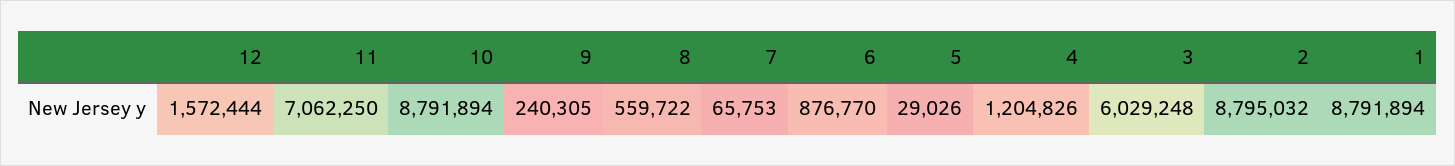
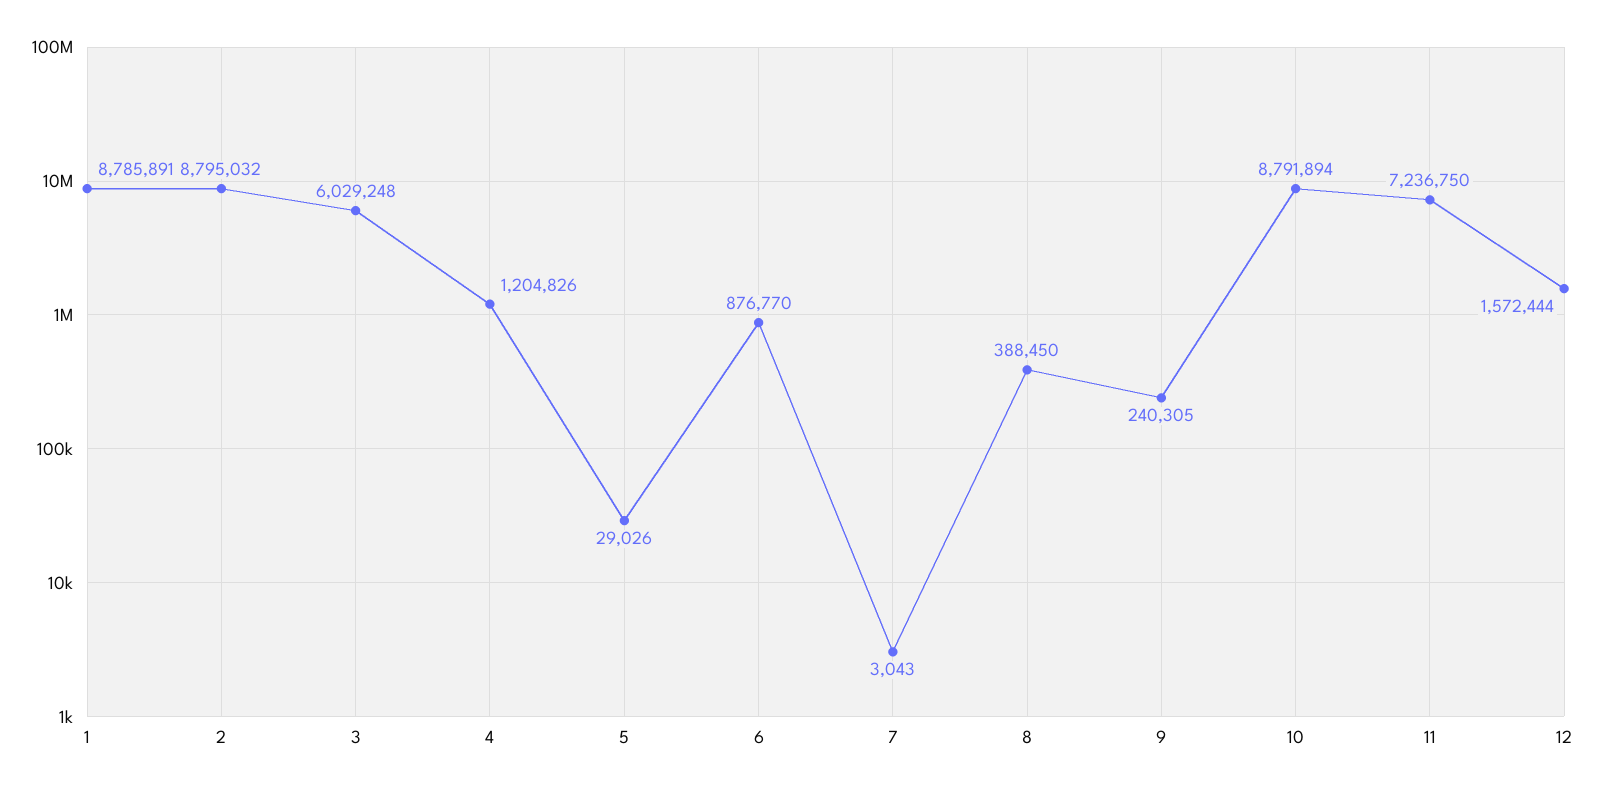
  {
    "12": 1572444,
-   "11": 7062250,
+   "11": 7236750,
    "10": 8791894,
    "9": 240305,
-   "8": 559722,
+   "8": 388450,
-   "7": 65753,
+   "7": 3043,
    "6": 876770,
    "5": 29026,
    "4": 1204826,
    "3": 6029248,
    "2": 8795032,
-   "1": 8791894
+   "1": 8785891
  }

